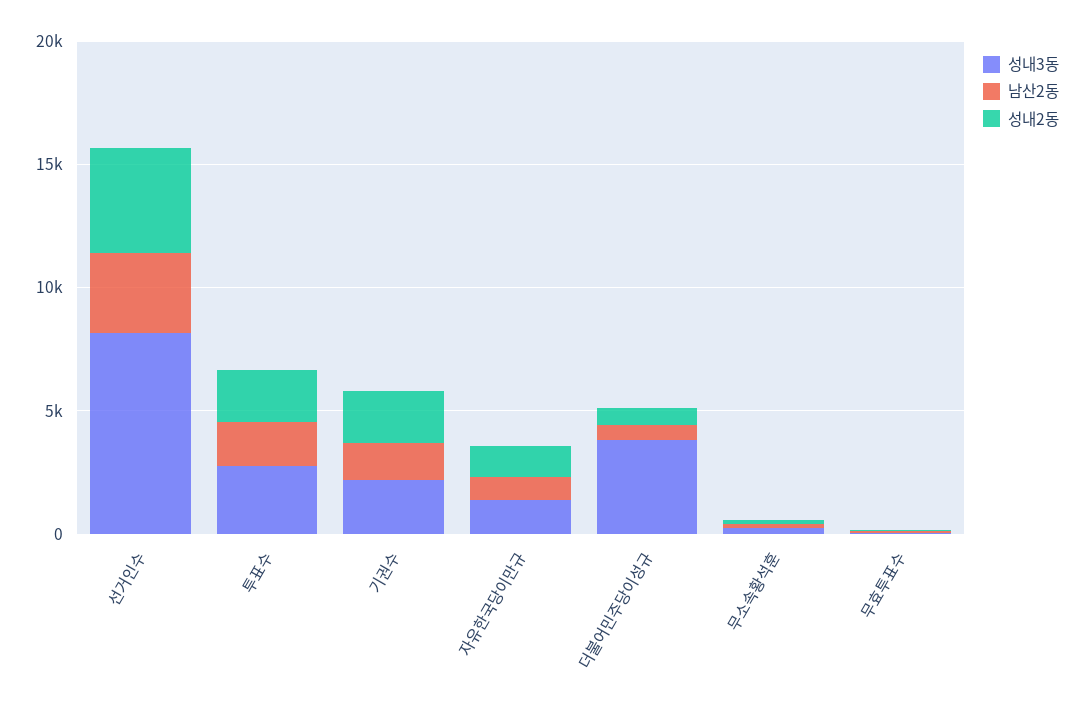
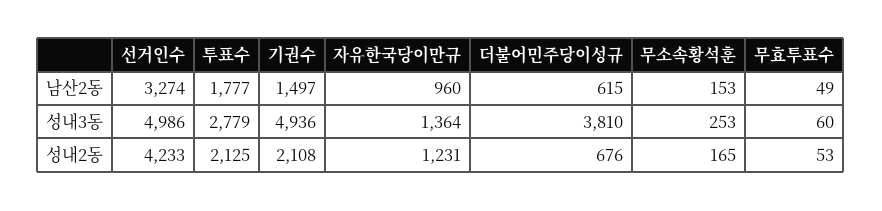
  {
    "성내3동": {
-     "선거인수": 8000,
+     "선거인수": 4986,
      "투표수": 2779,
-     "기권수": 2000,
+     "기권수": 4936,
      "자유한국당이만규": 1364,
      "더불어민주당이성규": 3810,
      "무소속황석훈": 253,
      "무효투표수": 60
    },
    "남산2동": {
      "선거인수": 3274,
      "투표수": 1777,
      "기권수": 1497,
      "자유한국당이만규": 960,
      "더불어민주당이성규": 615,
      "무소속황석훈": 153,
      "무효투표수": 49
    },
    "성내2동": {
      "선거인수": 4233,
      "투표수": 2125,
      "기권수": 2108,
      "자유한국당이만규": 1231,
      "더불어민주당이성규": 676,
      "무소속황석훈": 165,
      "무효투표수": 53
    }
  }

